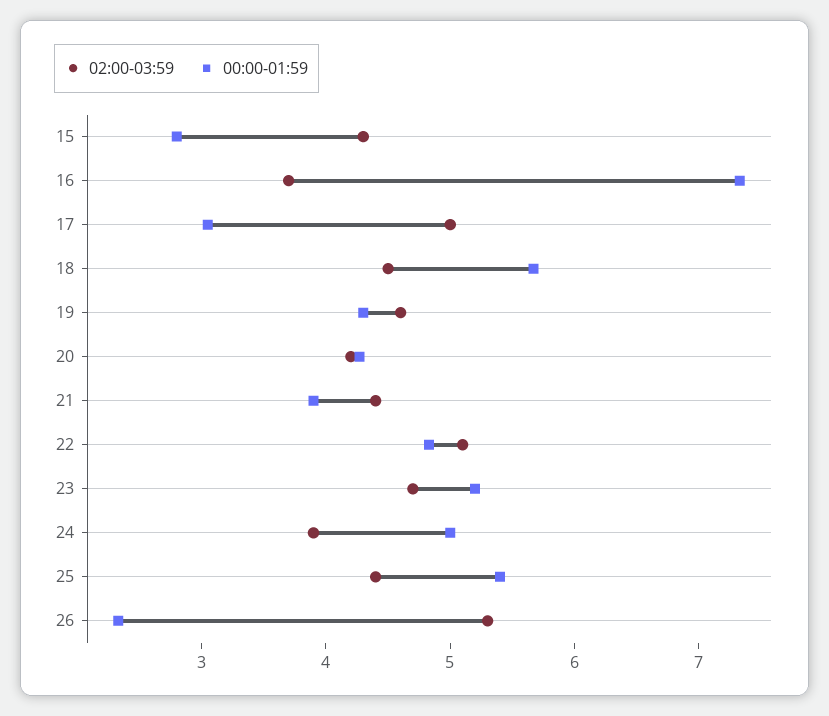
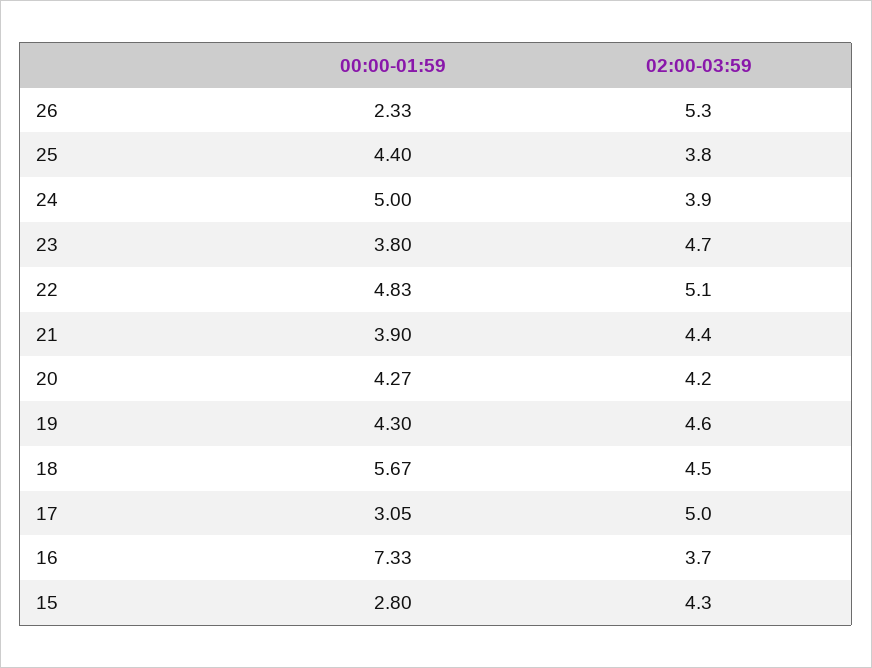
  {
    "02:00-03:59": {
      "15": 4.3,
      "16": 3.7,
      "17": 5,
      "18": 4.5,
      "19": 4.6,
      "20": 4.2,
      "21": 4.4,
      "22": 5.1,
      "23": 4.7,
      "24": 3.9,
-     "25": 4.4,
+     "25": 3.8,
      "26": 5.3
    },
    "00:00-01:59": {
      "15": 2.8,
      "16": 7.33,
      "17": 3.05,
      "18": 5.67,
      "19": 4.3,
      "20": 4.27,
      "21": 3.9,
      "22": 4.83,
-     "23": 5.2,
+     "23": 3.8,
      "24": 5,
-     "25": 5.4,
+     "25": 4.4,
      "26": 2.33
    }
  }

